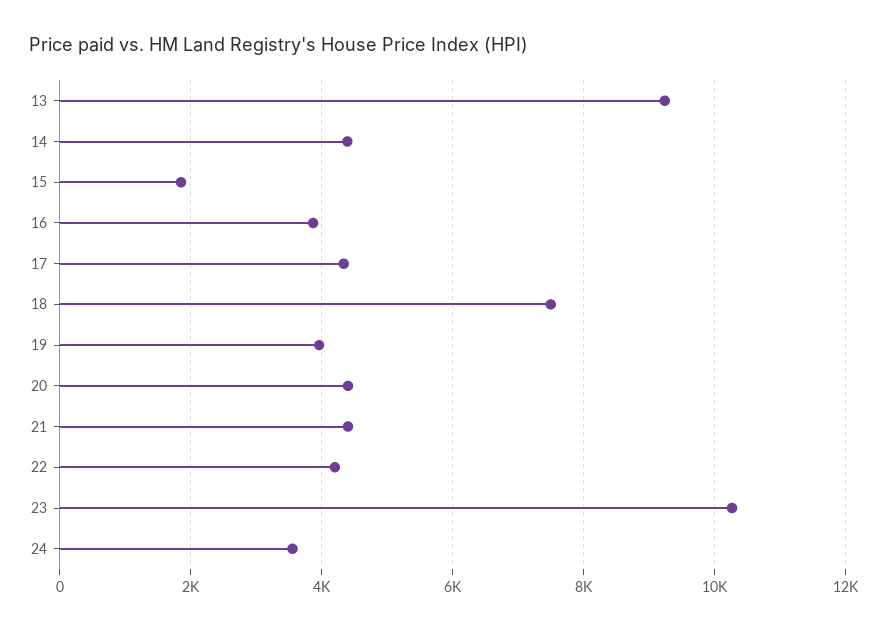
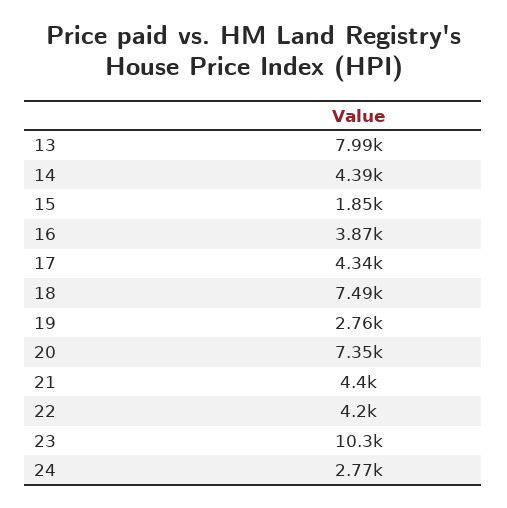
  {
-   "13": 9200,
+   "13": 7990,
    "14": 4390,
    "15": 1850,
    "16": 3870,
    "17": 4340,
    "18": 7490,
-   "19": 4000,
+   "19": 2760,
-   "20": 4400,
+   "20": 7350,
    "21": 4400,
    "22": 4200,
    "23": 10300,
-   "24": 3600
+   "24": 2770
  }

